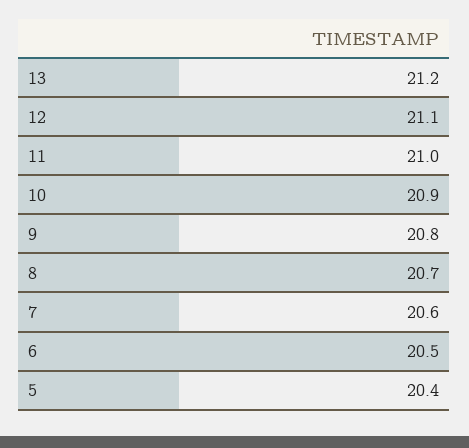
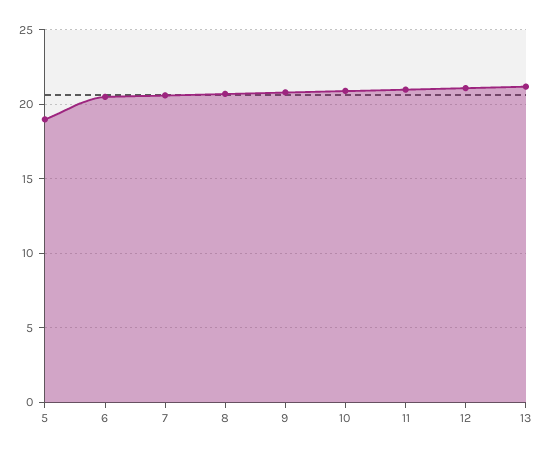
  {
    "13": 21.2,
    "12": 21.1,
    "11": 21,
    "10": 20.9,
    "9": 20.8,
    "8": 20.7,
    "7": 20.6,
    "6": 20.5,
-   "5": 20.4
+   "5": 19
  }

